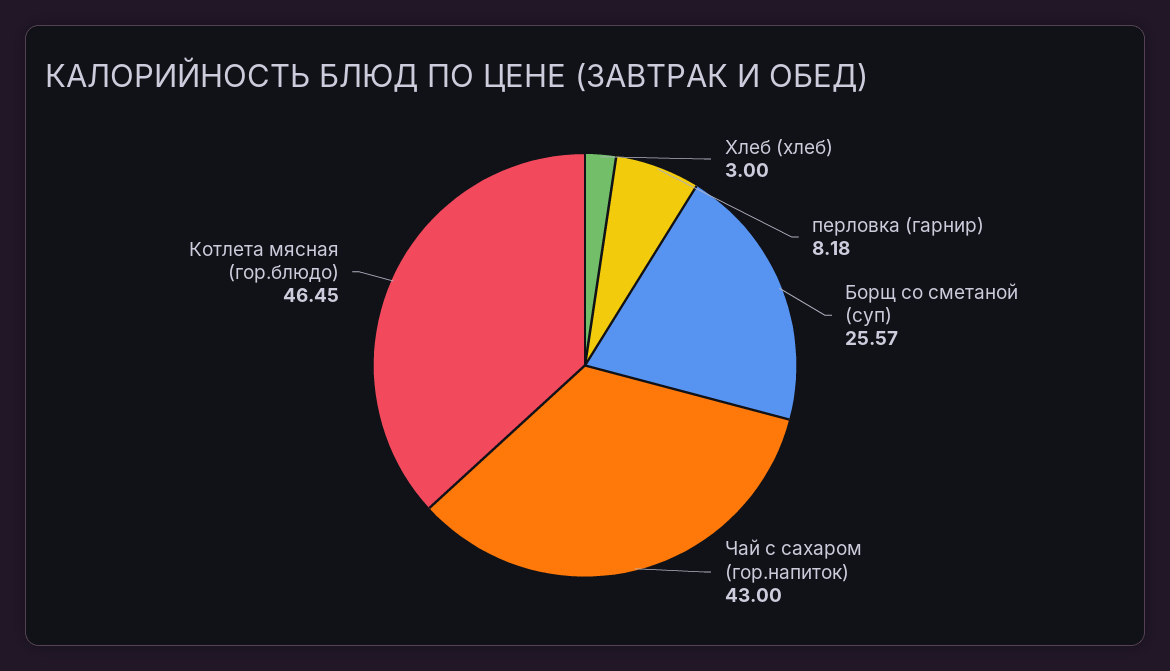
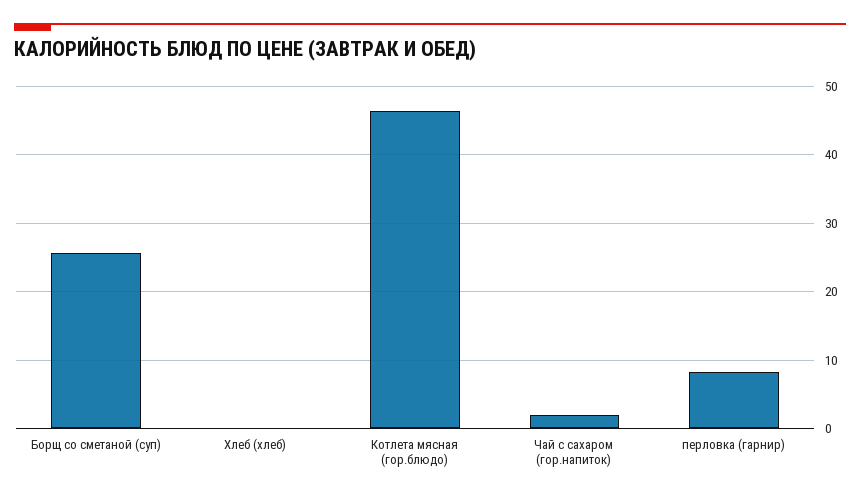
  {
-   "Хлеб (хлеб)": 3,
+   "Хлеб (хлеб)": 0,
    "перловка (гарнир)": 8.18,
    "Борщ со сметаной (суп)": 25.57,
-   "Чай с сахаром (гор.напиток)": 43,
+   "Чай с сахаром (гор.напиток)": 2,
    "Котлета мясная (гор.блюдо)": 46.45
  }

